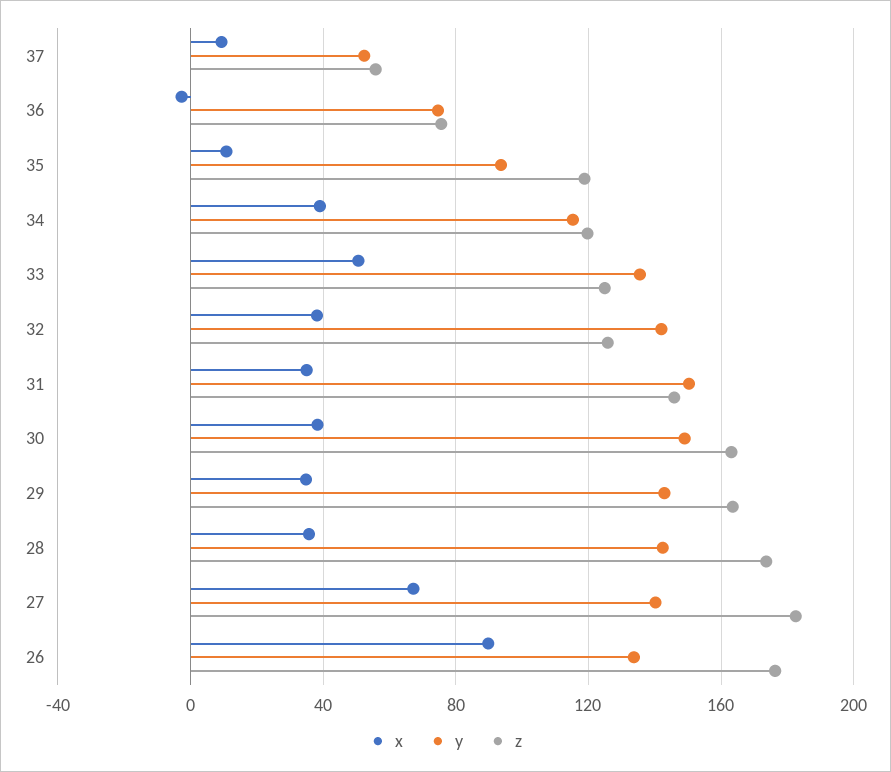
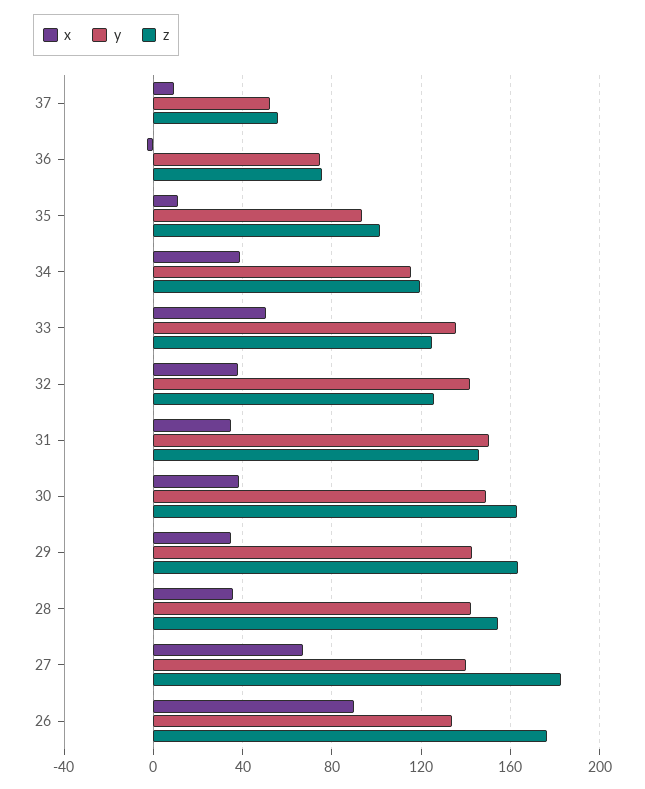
  {
    "x": {
      "37": 10,
      "36": -5,
      "35": 10,
      "34": 40,
      "33": 50,
      "32": 40,
      "31": 35,
      "30": 40,
      "29": 35,
      "28": 35,
      "27": 65,
      "26": 90
    },
    "y": {
      "37": 50,
      "36": 75,
      "35": 95,
      "34": 115,
      "33": 135,
      "32": 140,
      "31": 150,
      "30": 150,
      "29": 145,
      "28": 140,
      "27": 140,
      "26": 135
    },
    "z": {
      "37": 55,
      "36": 75,
-     "35": 120,
+     "35": 100,
      "34": 120,
      "33": 125,
      "32": 125,
      "31": 145,
      "30": 165,
      "29": 165,
-     "28": 175,
+     "28": 155,
      "27": 185,
      "26": 175
    }
  }

